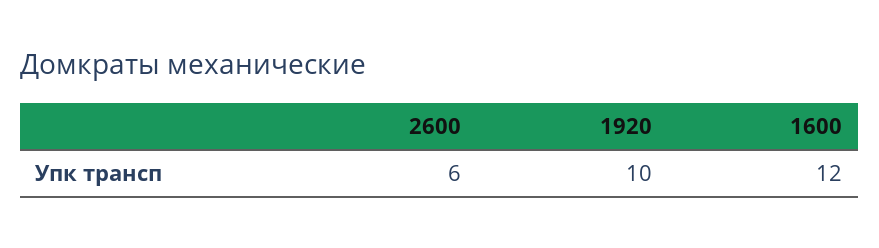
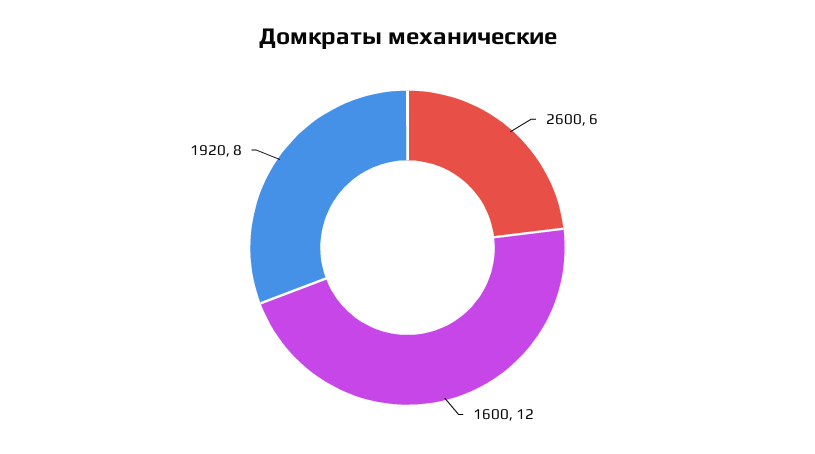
  {
    "2600": 6,
-   "1920": 10,
+   "1920": 8,
    "1600": 12
  }

